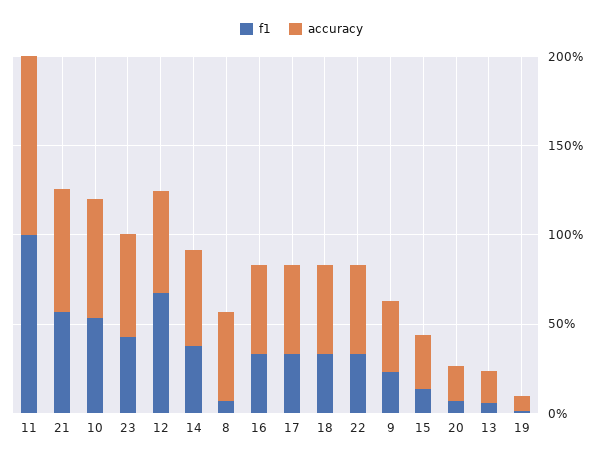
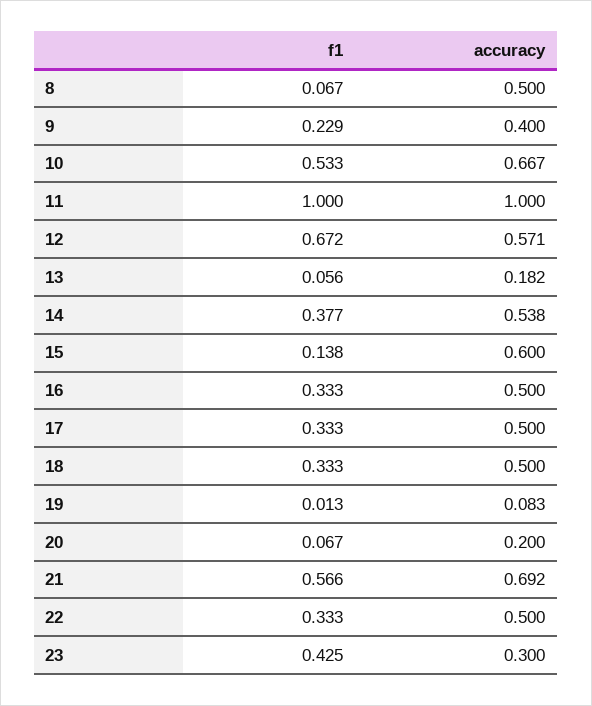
  {
    "f1": {
      "11": 1,
      "21": 0.566,
      "10": 0.533,
      "23": 0.425,
      "12": 0.672,
      "14": 0.377,
      "8": 0.067,
      "16": 0.333,
      "17": 0.333,
      "18": 0.333,
      "22": 0.333,
      "9": 0.229,
      "15": 0.138,
      "20": 0.067,
      "13": 0.056,
      "19": 0.013
    },
    "accuracy": {
      "11": 1,
      "21": 0.692,
      "10": 0.667,
-     "23": 0.6,
+     "23": 0.3,
      "12": 0.571,
      "14": 0.538,
      "8": 0.5,
      "16": 0.5,
      "17": 0.5,
      "18": 0.5,
      "22": 0.5,
      "9": 0.4,
-     "15": 0.3,
+     "15": 0.6,
      "20": 0.2,
      "13": 0.182,
      "19": 0.083
    }
  }

